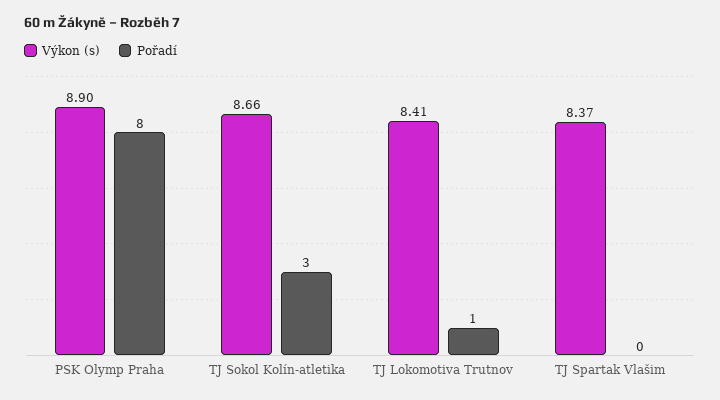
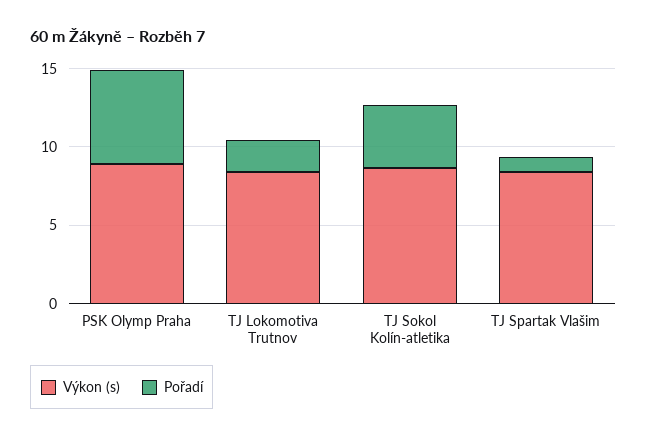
  {
    "Výkon (s)": {
      "PSK Olymp Praha": 8.9,
      "TJ Sokol Kolín-atletika": 8.66,
      "TJ Lokomotiva Trutnov": 8.41,
      "TJ Spartak Vlašim": 8.37
    },
    "Pořadí": {
-     "PSK Olymp Praha": 8,
+     "PSK Olymp Praha": 6,
-     "TJ Sokol Kolín-atletika": 3,
+     "TJ Sokol Kolín-atletika": 4,
-     "TJ Lokomotiva Trutnov": 1,
+     "TJ Lokomotiva Trutnov": 2,
-     "TJ Spartak Vlašim": 0
+     "TJ Spartak Vlašim": 1
    }
  }

